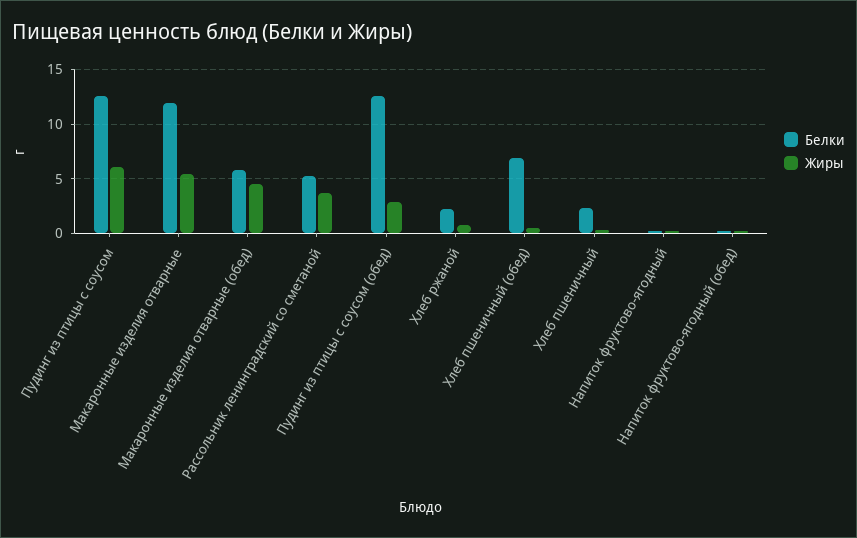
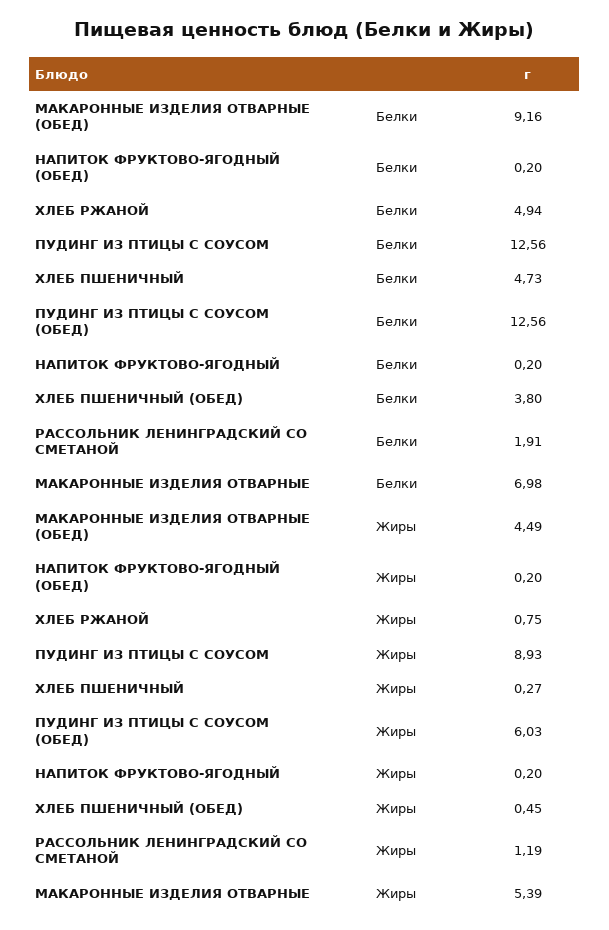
  {
    "Белки": {
      "Пудинг из птицы с соусом": 12.56,
-     "Макаронные изделия отварные": 12,
+     "Макаронные изделия отварные": 6.98,
-     "Макаронные изделия отварные (обед)": 6,
+     "Макаронные изделия отварные (обед)": 9.16,
-     "Рассольник ленинградский со сметаной": 5,
+     "Рассольник ленинградский со сметаной": 1.91,
      "Пудинг из птицы с соусом (обед)": 12.56,
-     "Хлеб ржаной": 2,
+     "Хлеб ржаной": 4.94,
-     "Хлеб пшеничный (обед)": 7,
+     "Хлеб пшеничный (обед)": 3.8,
-     "Хлеб пшеничный": 2,
+     "Хлеб пшеничный": 4.73,
      "Напиток фруктово-ягодный": 0.2,
      "Напиток фруктово-ягодный (обед)": 0.2
    },
    "Жиры": {
-     "Пудинг из птицы с соусом": 6,
+     "Пудинг из птицы с соусом": 8.93,
      "Макаронные изделия отварные": 5.39,
      "Макаронные изделия отварные (обед)": 4.49,
-     "Рассольник ленинградский со сметаной": 4,
+     "Рассольник ленинградский со сметаной": 1.19,
-     "Пудинг из птицы с соусом (обед)": 3,
+     "Пудинг из птицы с соусом (обед)": 6.03,
      "Хлеб ржаной": 0.75,
      "Хлеб пшеничный (обед)": 0.45,
      "Хлеб пшеничный": 0.27,
      "Напиток фруктово-ягодный": 0.2,
      "Напиток фруктово-ягодный (обед)": 0.2
    }
  }

